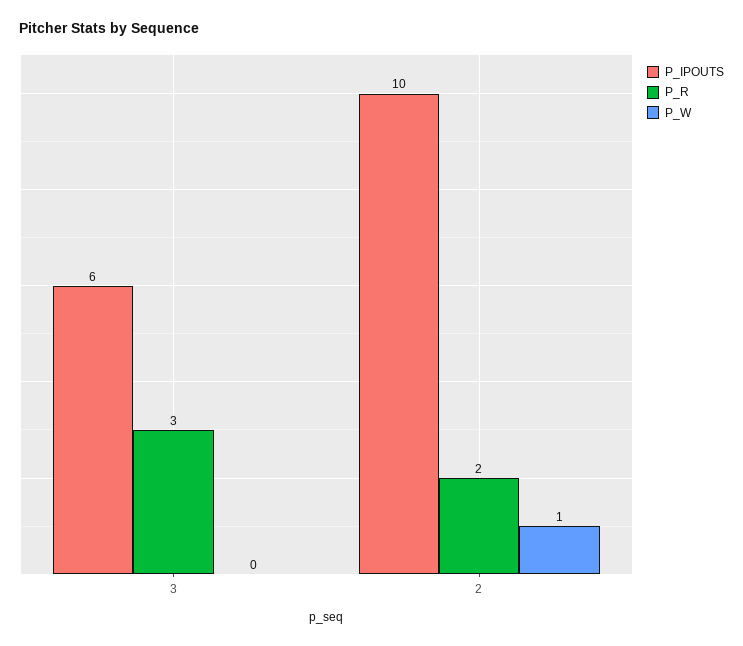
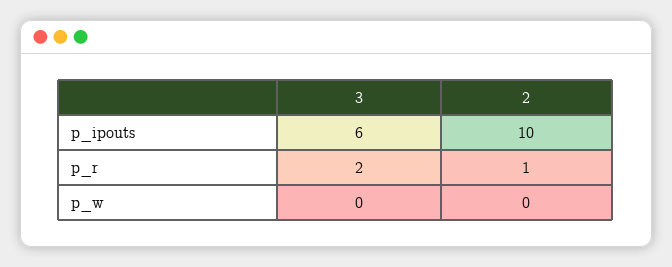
  {
    "P_IPOUTS": {
      "3": 6,
      "2": 10
    },
    "P_R": {
-     "3": 3,
+     "3": 2,
-     "2": 2
+     "2": 1
    },
    "P_W": {
      "3": 0,
-     "2": 1
+     "2": 0
    }
  }

